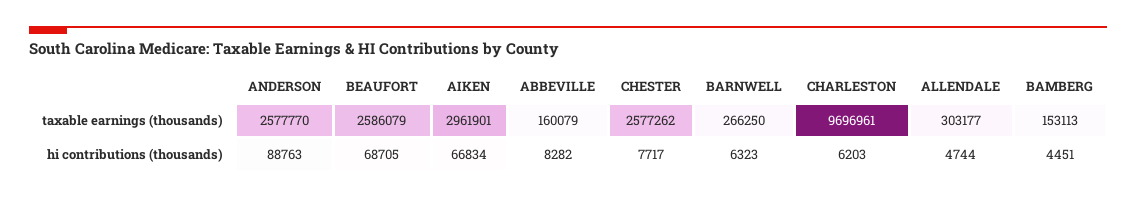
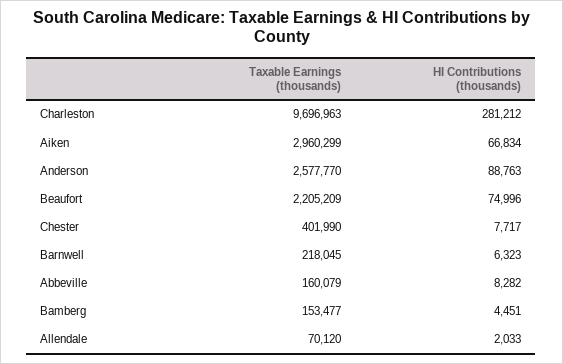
  {
    "ANDERSON": {
      "taxable earnings (thousands)": 2577770,
      "hi contributions (thousands)": 88763
    },
    "BEAUFORT": {
-     "taxable earnings (thousands)": 2586079,
+     "taxable earnings (thousands)": 2205209,
-     "hi contributions (thousands)": 68705
+     "hi contributions (thousands)": 74996
    },
    "AIKEN": {
-     "taxable earnings (thousands)": 2961901,
+     "taxable earnings (thousands)": 2960299,
      "hi contributions (thousands)": 66834
    },
    "ABBEVILLE": {
      "taxable earnings (thousands)": 160079,
      "hi contributions (thousands)": 8282
    },
    "CHESTER": {
-     "taxable earnings (thousands)": 2577262,
+     "taxable earnings (thousands)": 401990,
      "hi contributions (thousands)": 7717
    },
    "BARNWELL": {
-     "taxable earnings (thousands)": 266250,
+     "taxable earnings (thousands)": 218045,
      "hi contributions (thousands)": 6323
    },
    "CHARLESTON": {
-     "taxable earnings (thousands)": 9696961,
+     "taxable earnings (thousands)": 9696963,
-     "hi contributions (thousands)": 6203
+     "hi contributions (thousands)": 281212
    },
    "ALLENDALE": {
-     "taxable earnings (thousands)": 303177,
+     "taxable earnings (thousands)": 70120,
-     "hi contributions (thousands)": 4744
+     "hi contributions (thousands)": 2033
    },
    "BAMBERG": {
-     "taxable earnings (thousands)": 153113,
+     "taxable earnings (thousands)": 153477,
      "hi contributions (thousands)": 4451
    }
  }

